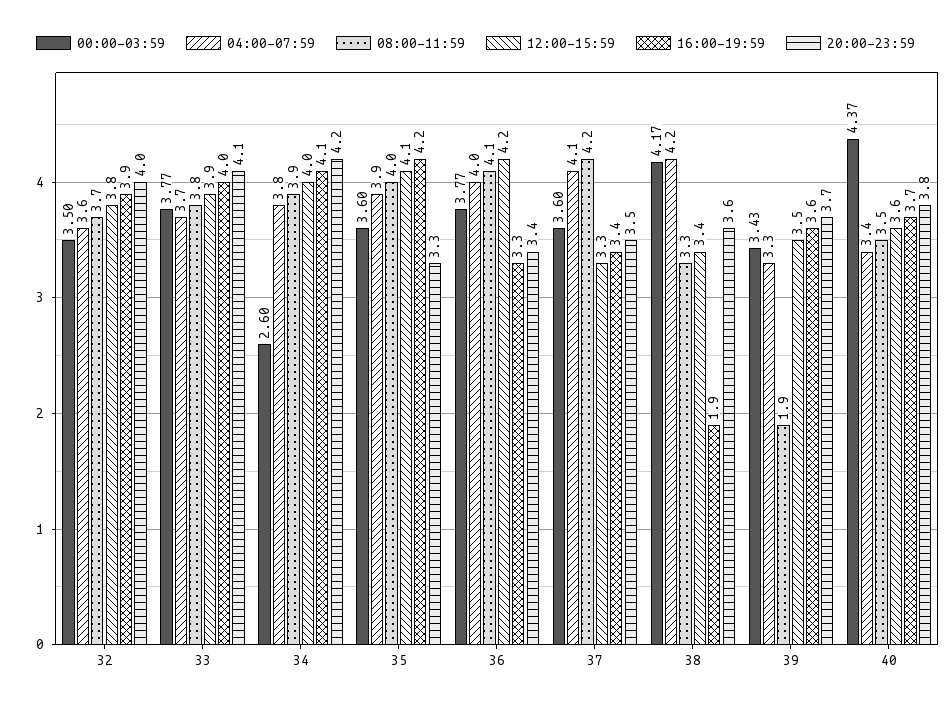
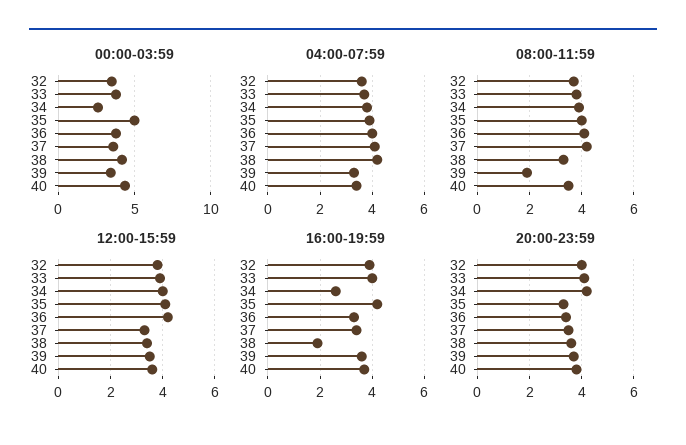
  {
    "00:00-03:59": {
      "32": 3.5,
      "33": 3.77,
      "34": 2.6,
-     "35": 3.6,
+     "35": 5,
      "36": 3.77,
      "37": 3.6,
      "38": 4.17,
      "39": 3.43,
      "40": 4.37
    },
    "04:00-07:59": {
      "32": 3.6,
      "33": 3.7,
      "34": 3.8,
      "35": 3.9,
      "36": 4,
      "37": 4.1,
      "38": 4.2,
      "39": 3.3,
      "40": 3.4
    },
    "08:00-11:59": {
      "32": 3.7,
      "33": 3.8,
      "34": 3.9,
      "35": 4,
      "36": 4.1,
      "37": 4.2,
      "38": 3.3,
      "39": 1.9,
      "40": 3.5
    },
    "12:00-15:59": {
      "32": 3.8,
      "33": 3.9,
      "34": 4,
      "35": 4.1,
      "36": 4.2,
      "37": 3.3,
      "38": 3.4,
      "39": 3.5,
      "40": 3.6
    },
    "16:00-19:59": {
      "32": 3.9,
      "33": 4,
-     "34": 4.1,
+     "34": 2.5,
      "35": 4.2,
      "36": 3.3,
      "37": 3.4,
      "38": 1.9,
      "39": 3.6,
      "40": 3.7
    },
    "20:00-23:59": {
      "32": 4,
      "33": 4.1,
      "34": 4.2,
      "35": 3.3,
      "36": 3.4,
      "37": 3.5,
      "38": 3.6,
      "39": 3.7,
      "40": 3.8
    }
  }

